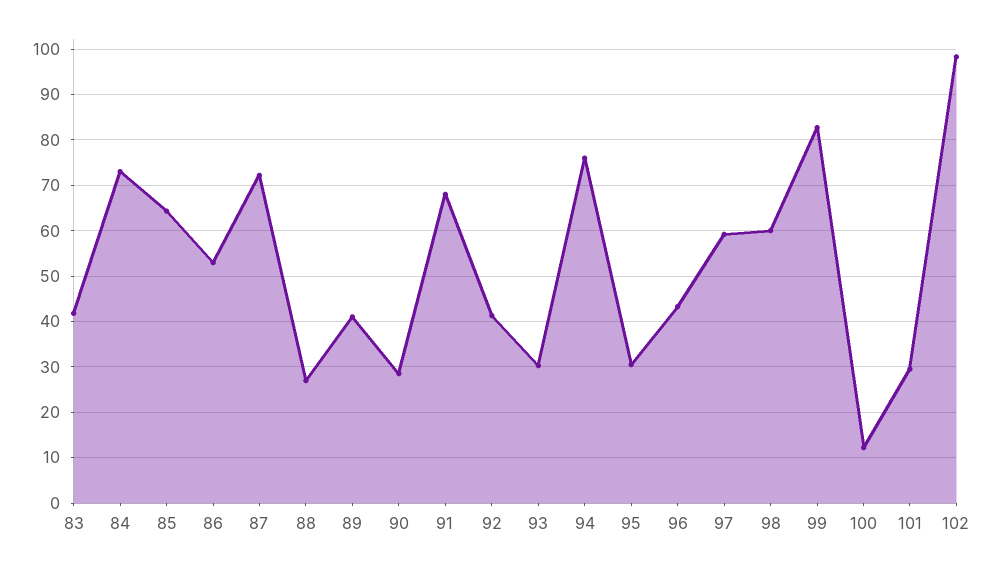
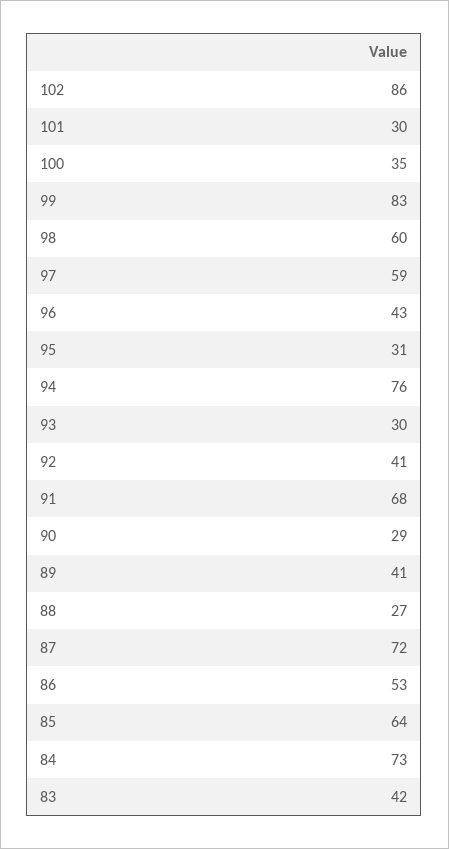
  {
    "83": 42,
    "84": 73,
    "85": 64,
    "86": 53,
    "87": 72,
    "88": 27,
    "89": 41,
    "90": 29,
    "91": 68,
    "92": 41,
    "93": 30,
    "94": 76,
    "95": 31,
    "96": 43,
    "97": 59,
    "98": 60,
    "99": 83,
-   "100": 12,
+   "100": 35,
    "101": 30,
-   "102": 98
+   "102": 86
  }

